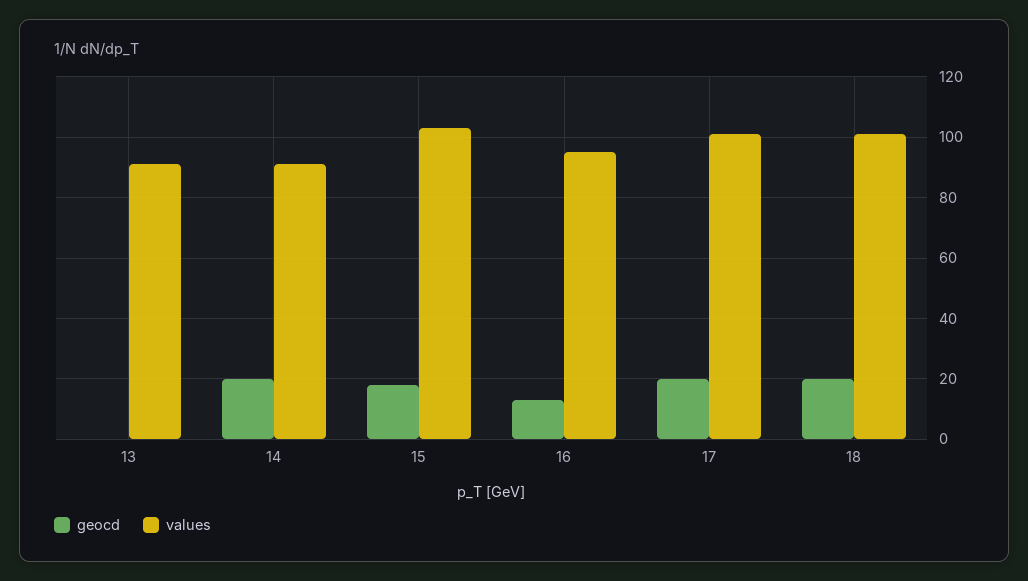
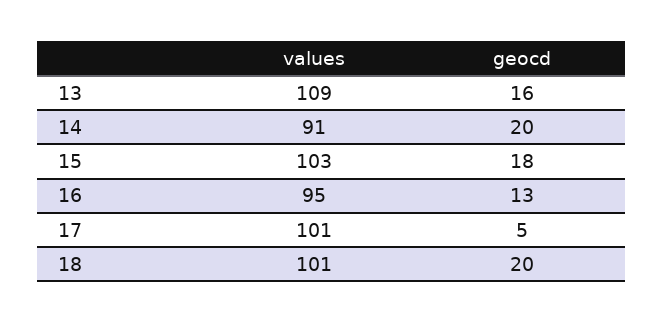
  {
    "geocd": {
-     "13": 0,
+     "13": 16,
      "14": 20,
      "15": 18,
      "16": 13,
-     "17": 20,
+     "17": 5,
      "18": 20
    },
    "values": {
-     "13": 90,
+     "13": 109,
      "14": 91,
      "15": 103,
      "16": 95,
      "17": 101,
      "18": 101
    }
  }

